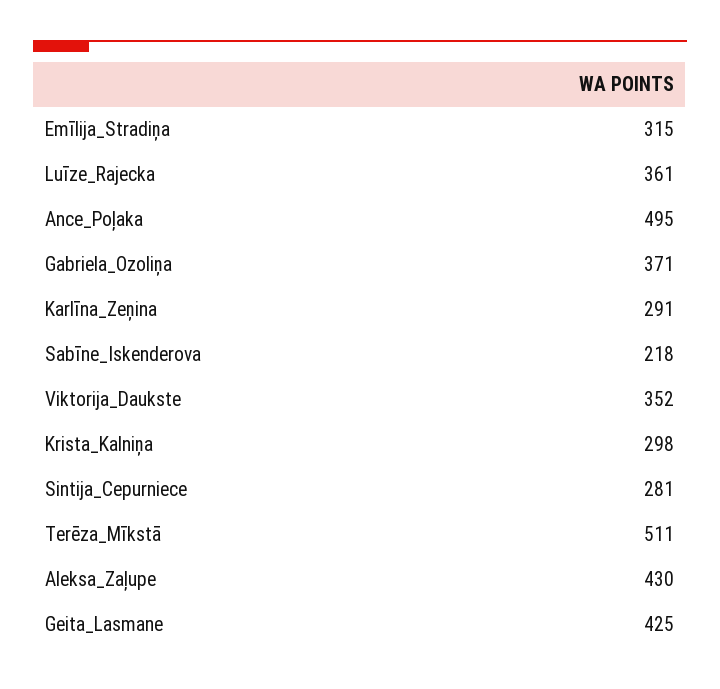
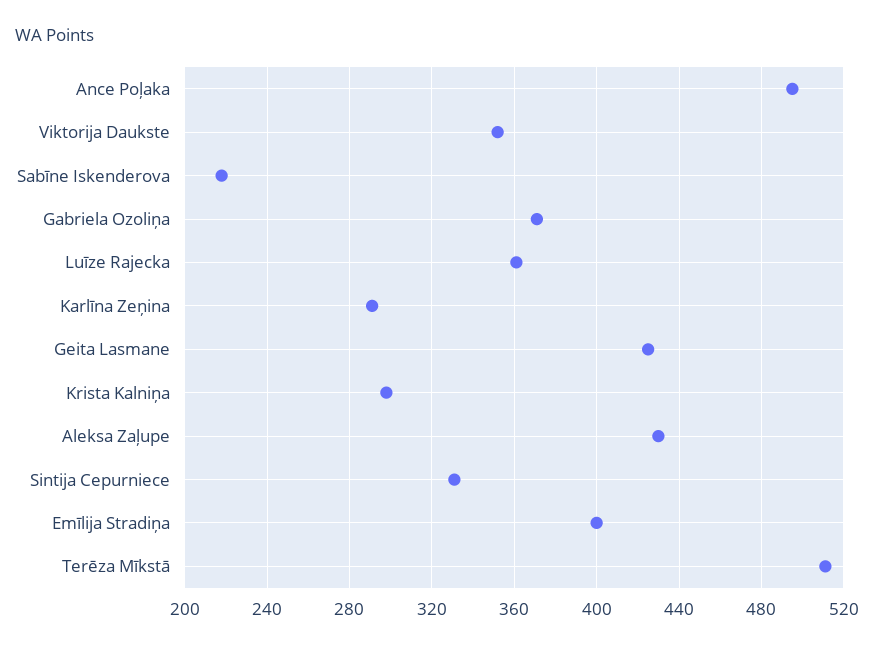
  {
-   "Emīlija_Stradiņa": 315,
+   "Emīlija_Stradiņa": 400,
    "Luīze_Rajecka": 361,
    "Ance_Poļaka": 495,
    "Gabriela_Ozoliņa": 371,
    "Karlīna_Zeņina": 291,
    "Sabīne_Iskenderova": 218,
    "Viktorija_Daukste": 352,
    "Krista_Kalniņa": 298,
-   "Sintija_Cepurniece": 281,
+   "Sintija_Cepurniece": 330,
    "Terēza_Mīkstā": 511,
    "Aleksa_Zaļupe": 430,
    "Geita_Lasmane": 425
  }

